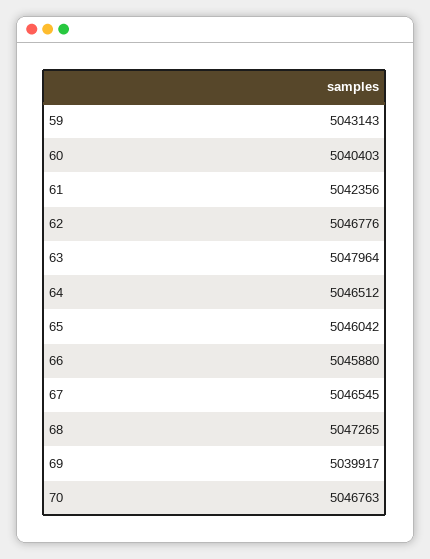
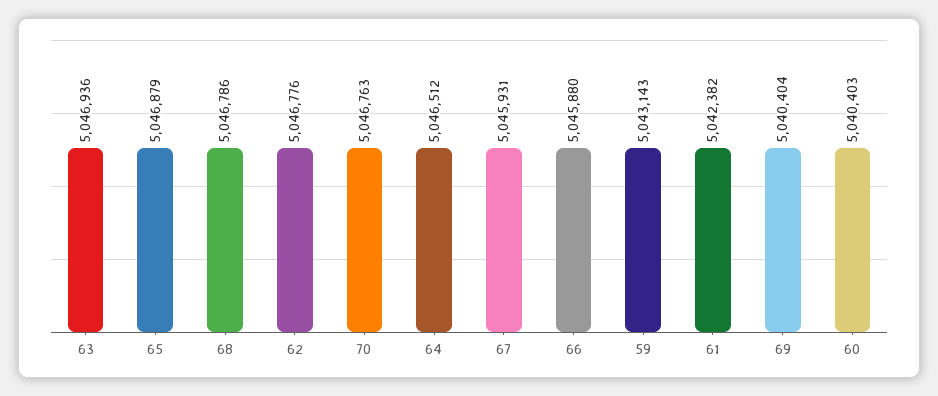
  {
    "59": 5043143,
    "60": 5040403,
-   "61": 5042356,
+   "61": 5042382,
    "62": 5046776,
-   "63": 5047964,
+   "63": 5046936,
    "64": 5046512,
-   "65": 5046042,
+   "65": 5046879,
    "66": 5045880,
-   "67": 5046545,
+   "67": 5045931,
-   "68": 5047265,
+   "68": 5046786,
-   "69": 5039917,
+   "69": 5040404,
    "70": 5046763
  }

